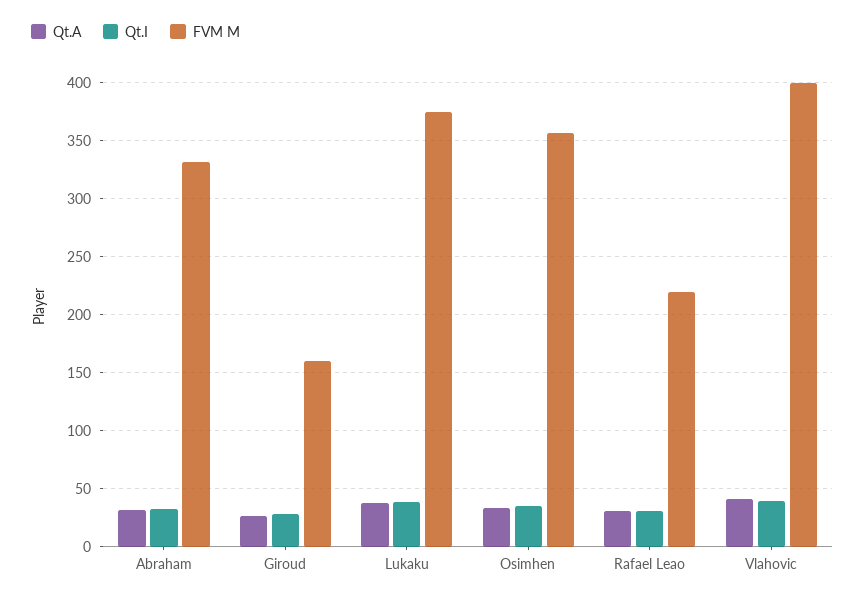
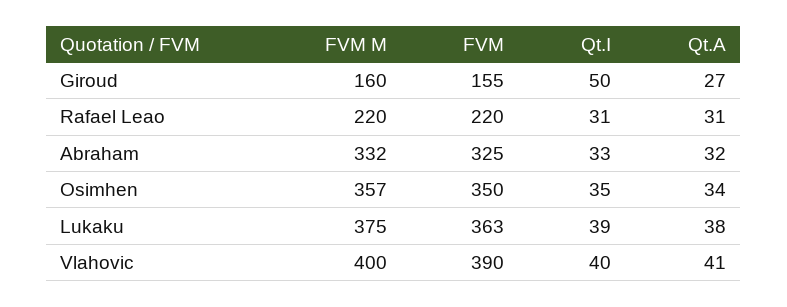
  {
    "Qt.A": {
      "Abraham": 32,
      "Giroud": 27,
      "Lukaku": 38,
      "Osimhen": 34,
      "Rafael Leao": 31,
      "Vlahovic": 41
    },
    "Qt.I": {
      "Abraham": 33,
-     "Giroud": 30,
+     "Giroud": 50,
      "Lukaku": 39,
      "Osimhen": 35,
      "Rafael Leao": 31,
      "Vlahovic": 40
    },
    "FVM M": {
      "Abraham": 332,
      "Giroud": 160,
      "Lukaku": 375,
      "Osimhen": 357,
      "Rafael Leao": 220,
      "Vlahovic": 400
-   }
+   },
+   "FVM": {
+     "Giroud": 155,
+     "Rafael Leao": 220,
+     "Abraham": 325,
+     "Osimhen": 350,
+     "Lukaku": 363,
+     "Vlahovic": 390
+   }
  }

